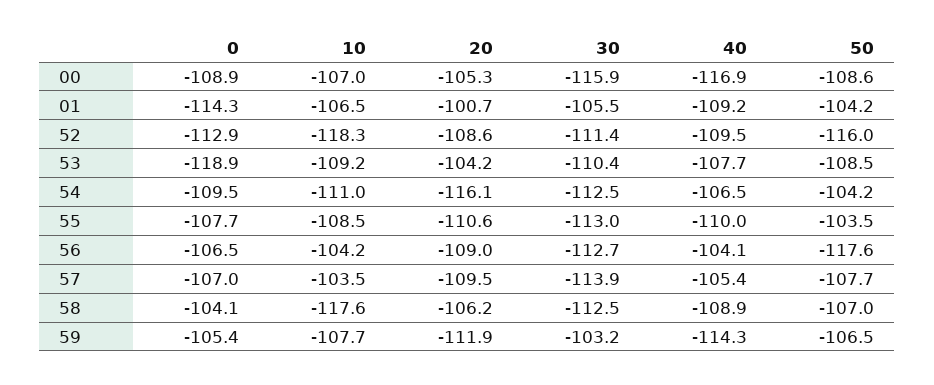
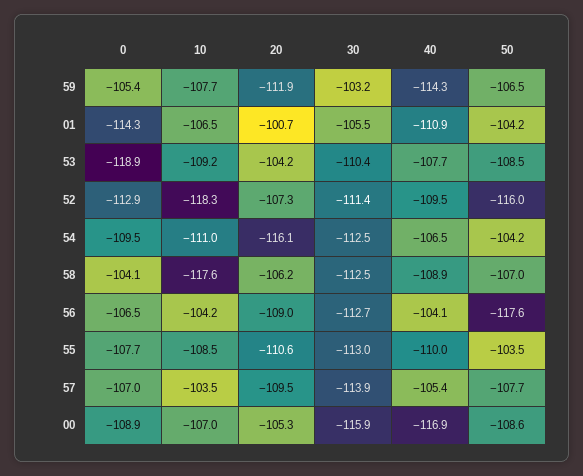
  {
    "0": {
      "00": -108.9,
      "01": -114.3,
      "52": -112.9,
      "53": -118.9,
      "54": -109.5,
      "55": -107.7,
      "56": -106.5,
      "57": -107,
      "58": -104.1,
      "59": -105.4
    },
    "10": {
      "00": -107,
      "01": -106.5,
      "52": -118.3,
      "53": -109.2,
      "54": -111,
      "55": -108.5,
      "56": -104.2,
      "57": -103.5,
      "58": -117.6,
      "59": -107.7
    },
    "20": {
      "00": -105.3,
      "01": -100.7,
-     "52": -108.6,
+     "52": -107.3,
      "53": -104.2,
      "54": -116.1,
      "55": -110.6,
      "56": -109,
      "57": -109.5,
      "58": -106.2,
      "59": -111.9
    },
    "30": {
      "00": -115.9,
      "01": -105.5,
      "52": -111.4,
      "53": -110.4,
      "54": -112.5,
      "55": -113,
      "56": -112.7,
      "57": -113.9,
      "58": -112.5,
      "59": -103.2
    },
    "40": {
      "00": -116.9,
-     "01": -109.2,
+     "01": -110.9,
      "52": -109.5,
      "53": -107.7,
      "54": -106.5,
      "55": -110,
      "56": -104.1,
      "57": -105.4,
      "58": -108.9,
      "59": -114.3
    },
    "50": {
      "00": -108.6,
      "01": -104.2,
      "52": -116,
      "53": -108.5,
      "54": -104.2,
      "55": -103.5,
      "56": -117.6,
      "57": -107.7,
      "58": -107,
      "59": -106.5
    }
  }

